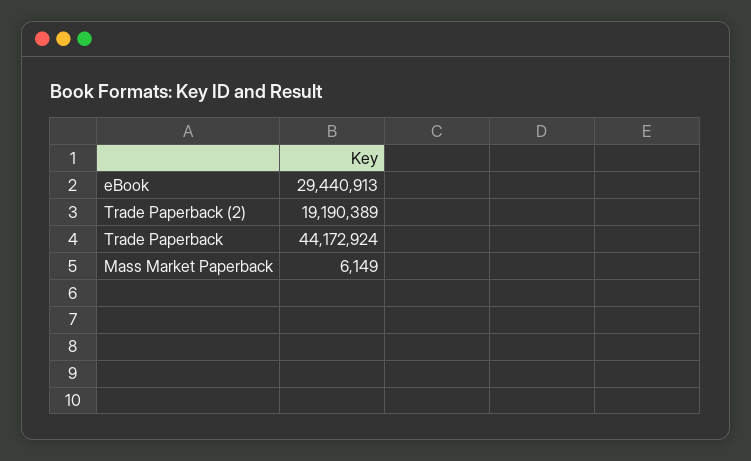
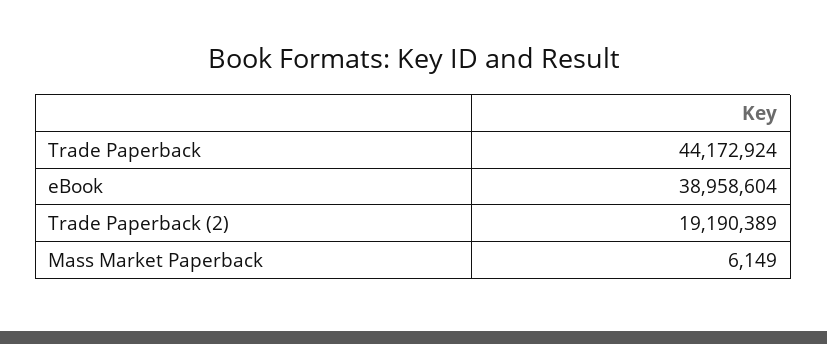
  {
-   "eBook": 29440913,
+   "eBook": 38958604,
    "Trade Paperback (2)": 19190389,
    "Trade Paperback": 44172924,
    "Mass Market Paperback": 6149
  }

